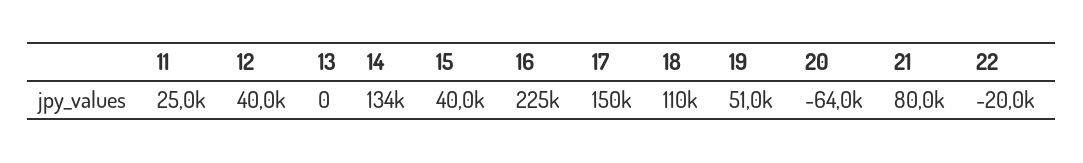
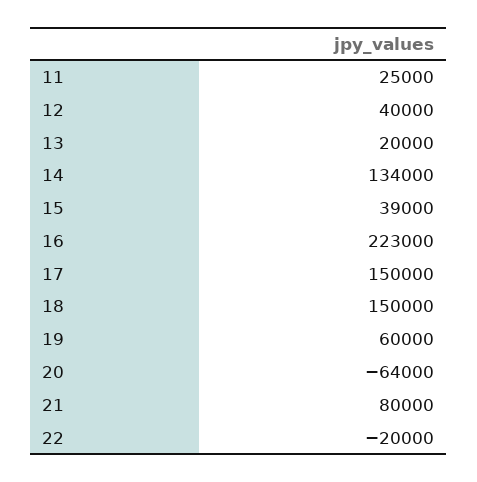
  {
    "11": 25000,
    "12": 40000,
-   "13": 0,
+   "13": 20000,
    "14": 134000,
-   "15": 40000,
+   "15": 39000,
-   "16": 225000,
+   "16": 223000,
    "17": 150000,
-   "18": 110000,
+   "18": 150000,
-   "19": 51000,
+   "19": 60000,
    "20": -64000,
    "21": 80000,
    "22": -20000
  }

